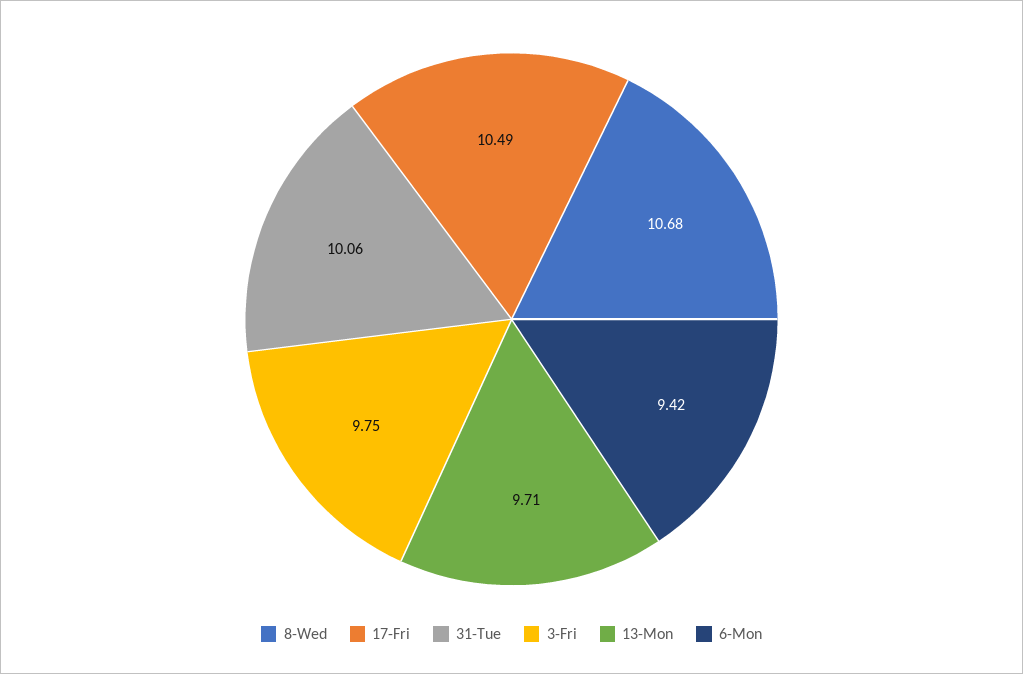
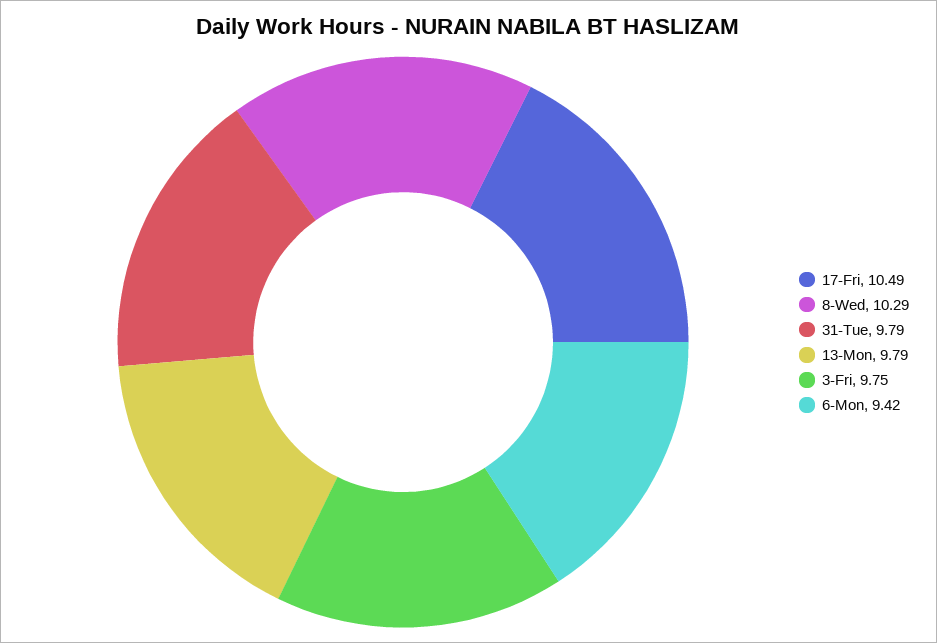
  {
-   "8-Wed": 10.68,
+   "8-Wed": 10.29,
    "17-Fri": 10.49,
-   "31-Tue": 10.06,
+   "31-Tue": 9.79,
    "3-Fri": 9.75,
-   "13-Mon": 9.71,
+   "13-Mon": 9.79,
    "6-Mon": 9.42
  }

